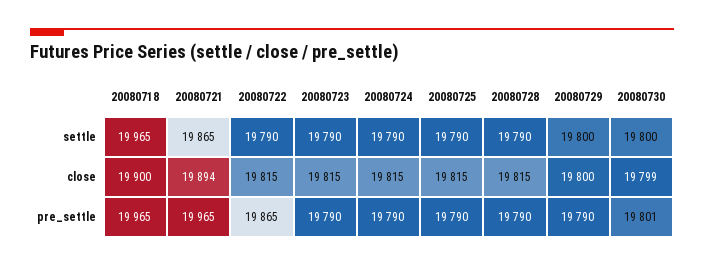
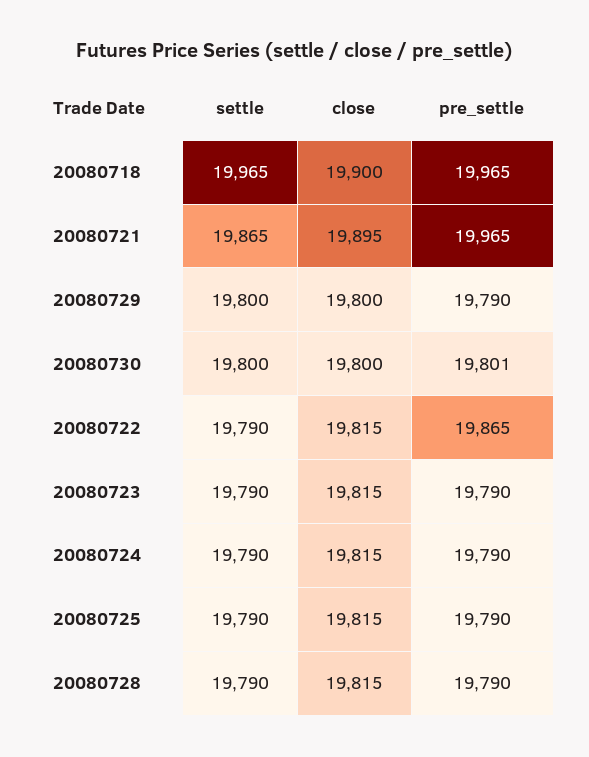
  {
    "20080718": {
      "settle": 19965,
      "close": 19900,
      "pre_settle": 19965
    },
    "20080721": {
      "settle": 19865,
-     "close": 19894,
+     "close": 19895,
      "pre_settle": 19965
    },
    "20080722": {
      "settle": 19790,
      "close": 19815,
      "pre_settle": 19865
    },
    "20080723": {
      "settle": 19790,
      "close": 19815,
      "pre_settle": 19790
    },
    "20080724": {
      "settle": 19790,
      "close": 19815,
      "pre_settle": 19790
    },
    "20080725": {
      "settle": 19790,
      "close": 19815,
      "pre_settle": 19790
    },
    "20080728": {
      "settle": 19790,
      "close": 19815,
      "pre_settle": 19790
    },
    "20080729": {
      "settle": 19800,
      "close": 19800,
      "pre_settle": 19790
    },
    "20080730": {
      "settle": 19800,
-     "close": 19799,
+     "close": 19800,
      "pre_settle": 19801
    }
  }

